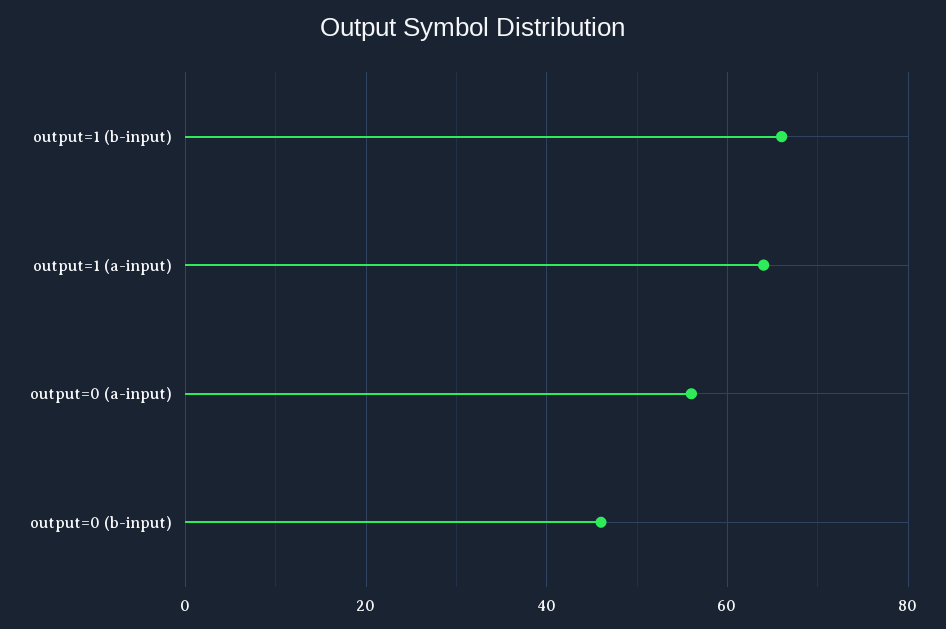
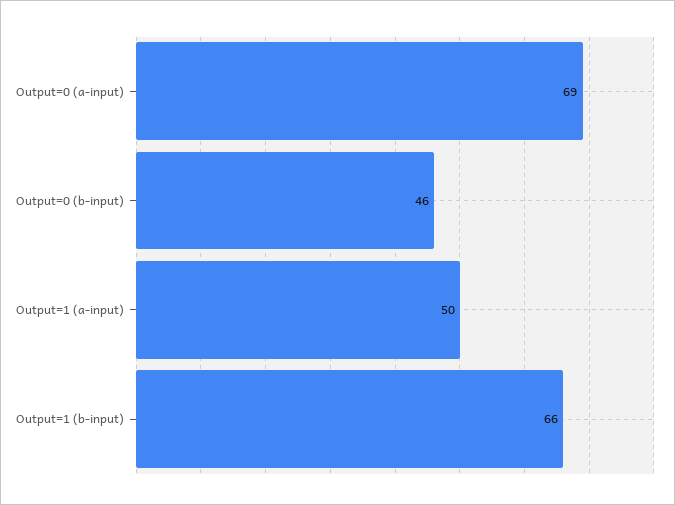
  {
    "output=1 (b-input)": 66,
-   "output=1 (a-input)": 65,
+   "output=1 (a-input)": 50,
-   "output=0 (a-input)": 55,
+   "output=0 (a-input)": 69,
    "output=0 (b-input)": 46
  }

